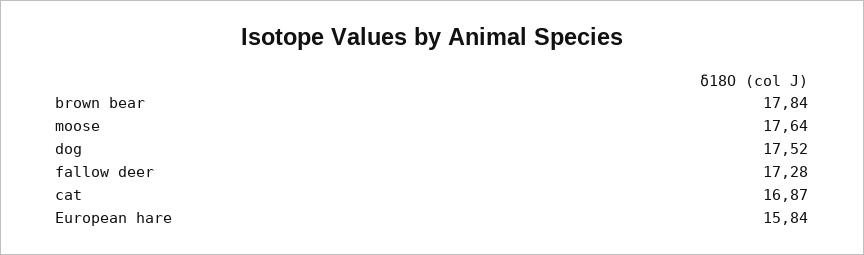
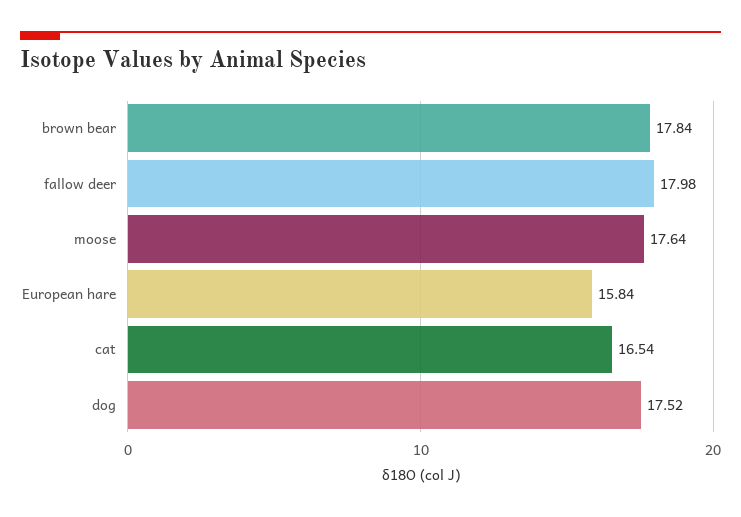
  {
    "brown bear": 17.84,
    "moose": 17.64,
    "dog": 17.52,
-   "fallow deer": 17.28,
+   "fallow deer": 17.98,
-   "cat": 16.87,
+   "cat": 16.54,
    "European hare": 15.84
  }

